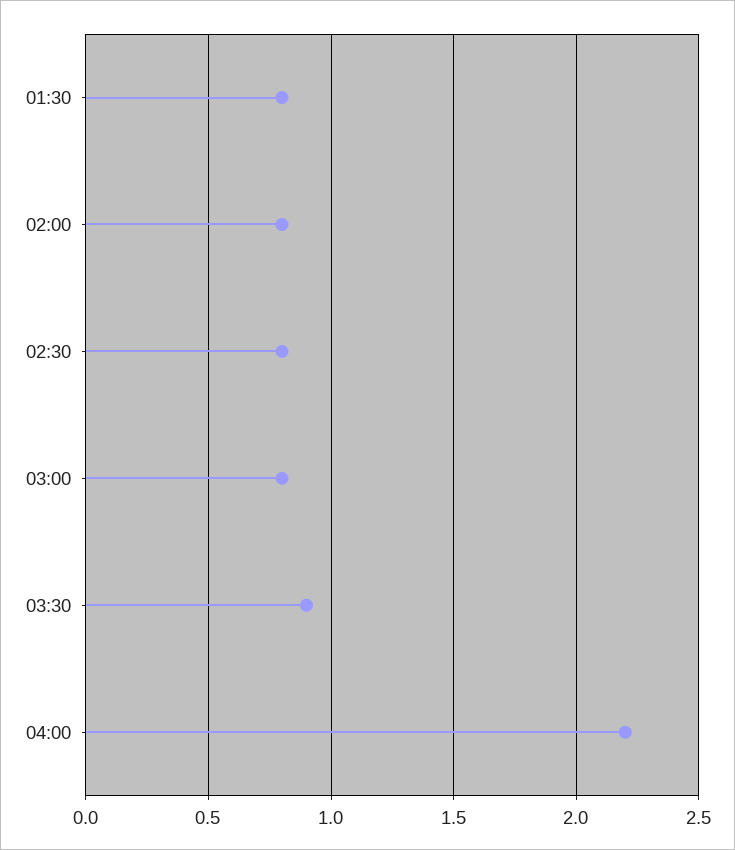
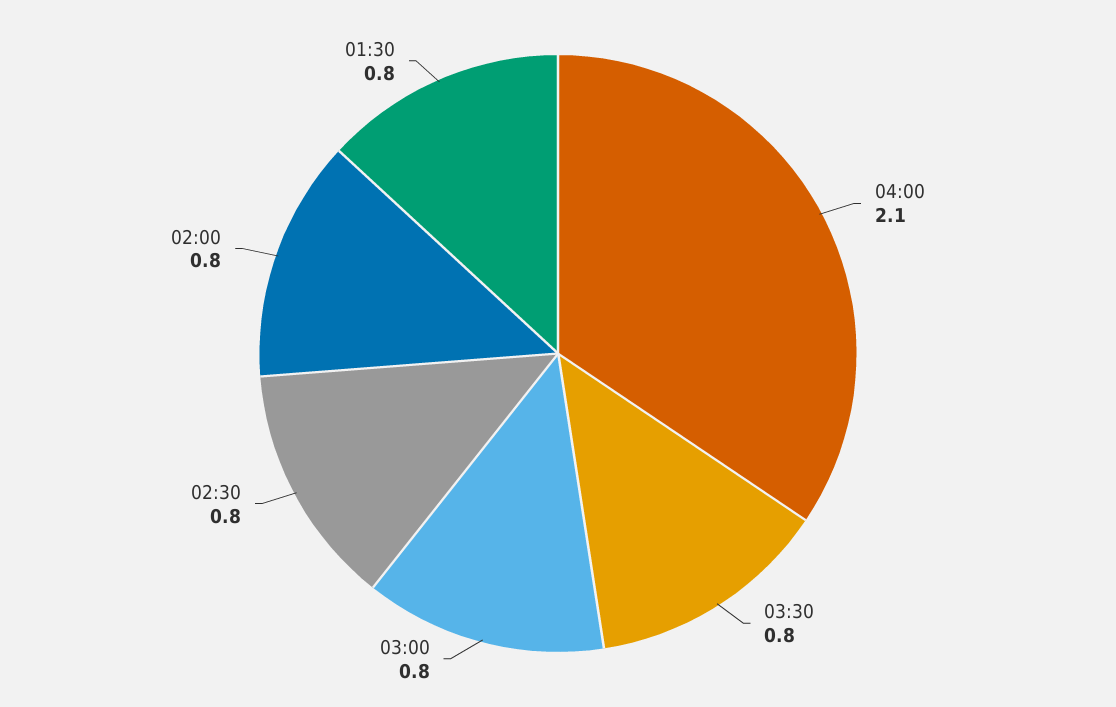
  {
    "01:30": 0.8,
    "02:00": 0.8,
    "02:30": 0.8,
    "03:00": 0.8,
-   "03:30": 0.9,
+   "03:30": 0.8,
-   "04:00": 2.2
+   "04:00": 2.1
  }

